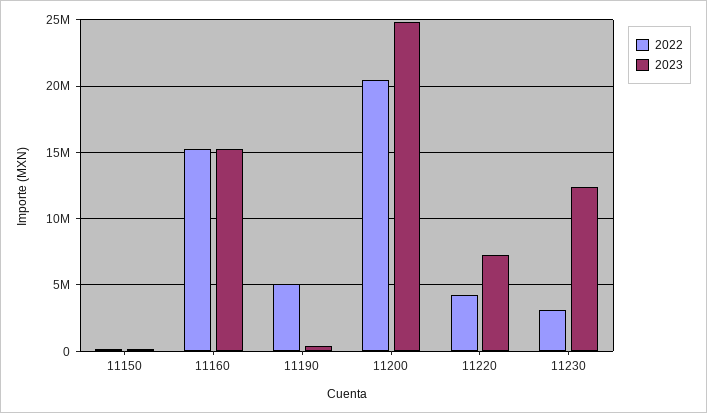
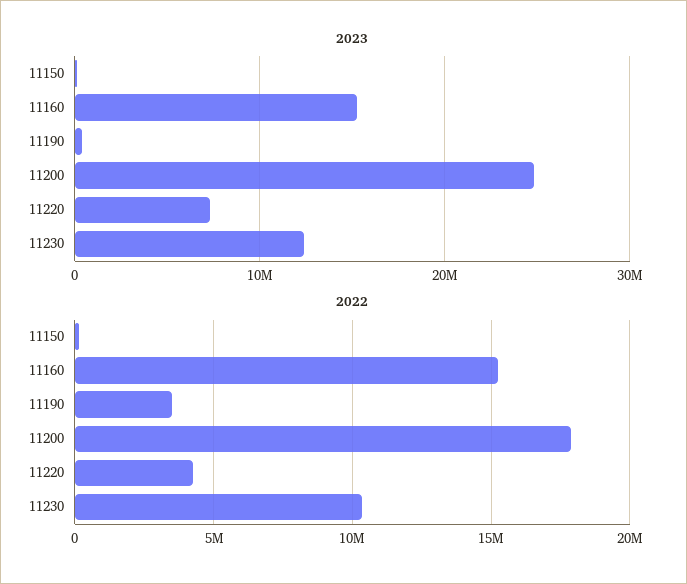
  {
    "2022": {
      "11150": 0,
      "11160": 15000000,
-     "11190": 5000000,
+     "11190": 3500000,
-     "11200": 20500000,
+     "11200": 18000000,
      "11220": 4500000,
-     "11230": 3000000
+     "11230": 10500000
    },
    "2023": {
      "11150": 0,
      "11160": 15000000,
      "11190": 500000,
      "11200": 25000000,
      "11220": 7500000,
      "11230": 12500000
    }
  }

